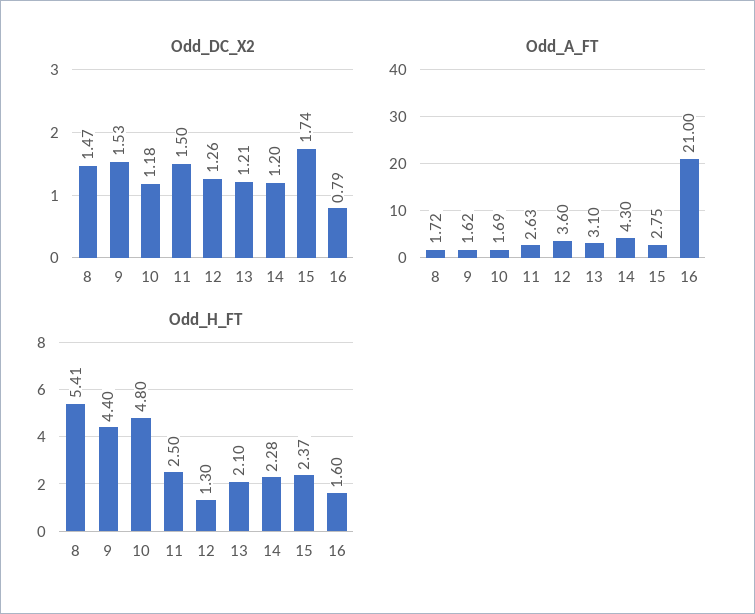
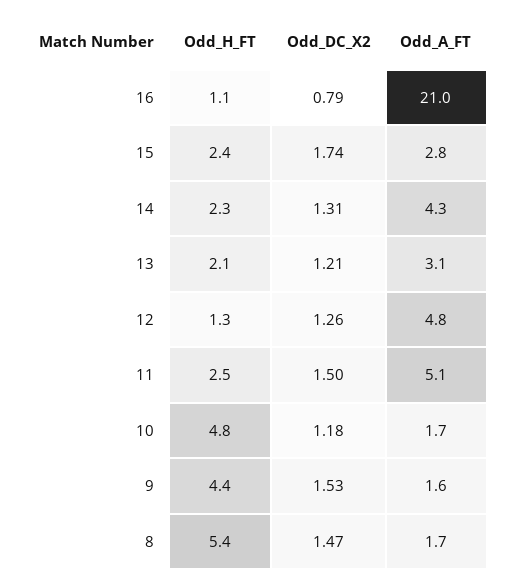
  {
    "Odd_DC_X2": {
      "8": 1.47,
      "9": 1.53,
      "10": 1.18,
      "11": 1.5,
      "12": 1.26,
      "13": 1.21,
-     "14": 1.2,
+     "14": 1.31,
      "15": 1.74,
      "16": 0.79
    },
    "Odd_A_FT": {
      "8": 1.72,
      "9": 1.62,
      "10": 1.69,
-     "11": 2.63,
+     "11": 5.1,
-     "12": 3.6,
+     "12": 4.8,
      "13": 3.1,
      "14": 4.3,
      "15": 2.75,
      "16": 21
    },
    "Odd_H_FT": {
      "8": 5.41,
      "9": 4.4,
      "10": 4.8,
      "11": 2.5,
      "12": 1.3,
      "13": 2.1,
      "14": 2.28,
      "15": 2.37,
-     "16": 1.6
+     "16": 1.1
    }
  }

